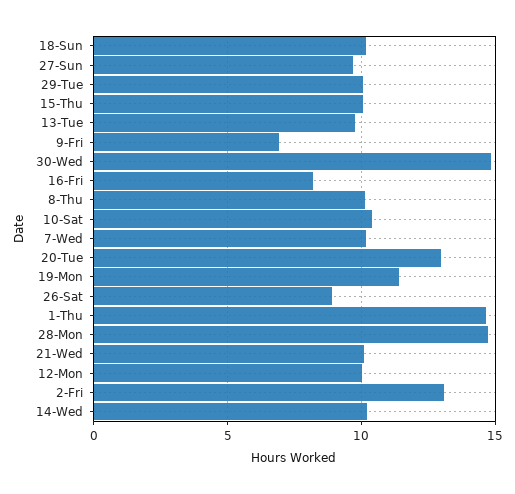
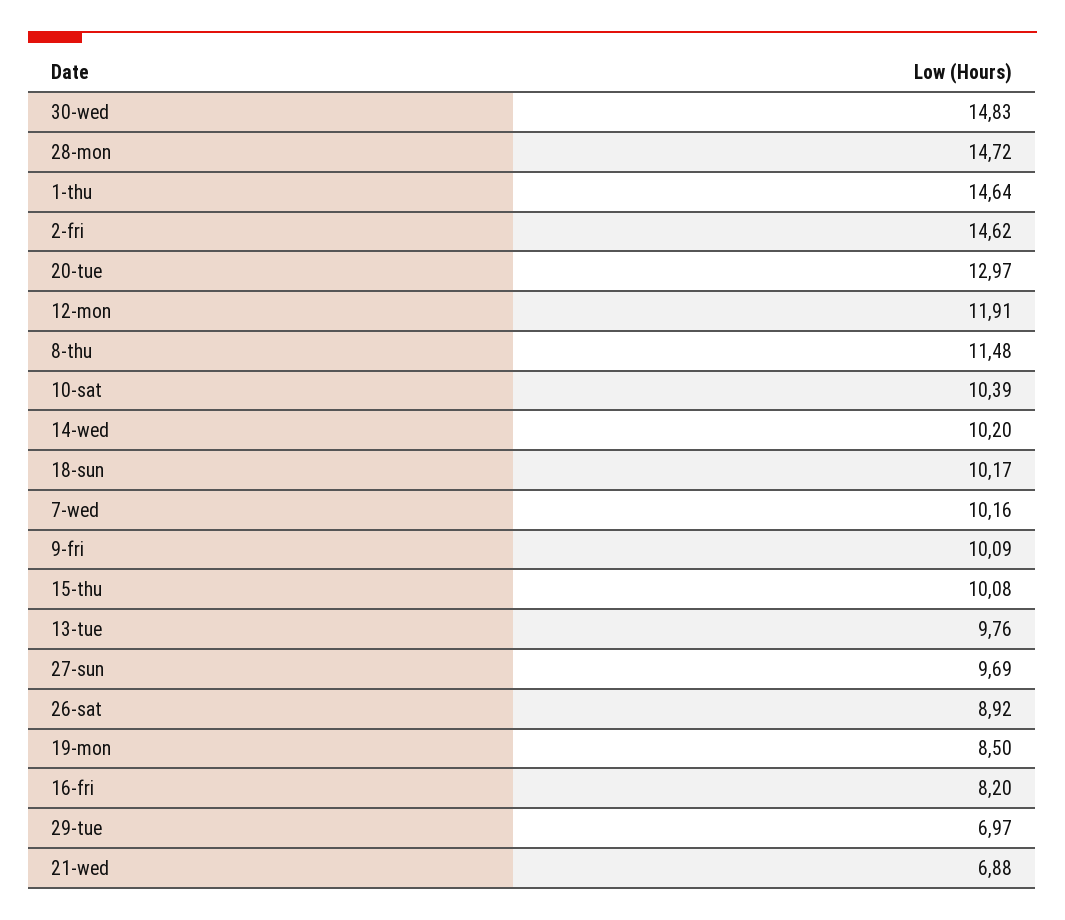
  {
    "18-Sun": 10.17,
    "27-Sun": 9.69,
-   "29-Tue": 10,
+   "29-Tue": 6.97,
    "15-Thu": 10.08,
    "13-Tue": 9.76,
-   "9-Fri": 7,
+   "9-Fri": 10.09,
    "30-Wed": 14.83,
    "16-Fri": 8.2,
-   "8-Thu": 10,
+   "8-Thu": 11.48,
    "10-Sat": 10.39,
    "7-Wed": 10.16,
    "20-Tue": 12.97,
-   "19-Mon": 11.5,
+   "19-Mon": 8.5,
    "26-Sat": 8.92,
    "1-Thu": 14.64,
    "28-Mon": 14.72,
-   "21-Wed": 10,
+   "21-Wed": 6.88,
-   "12-Mon": 10,
+   "12-Mon": 11.91,
-   "2-Fri": 13,
+   "2-Fri": 14.62,
    "14-Wed": 10.2
  }

